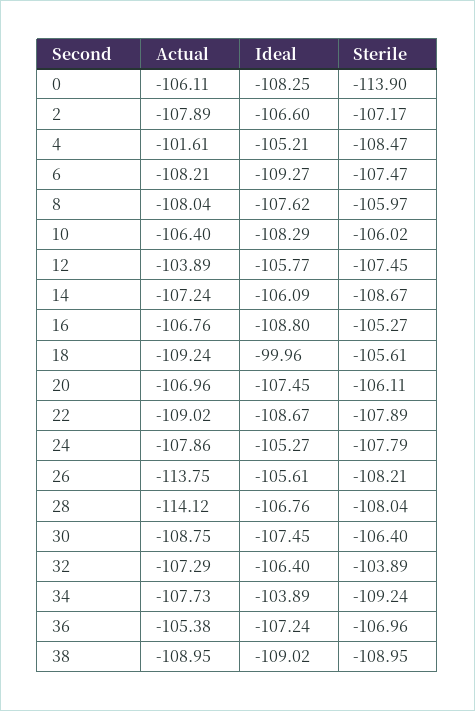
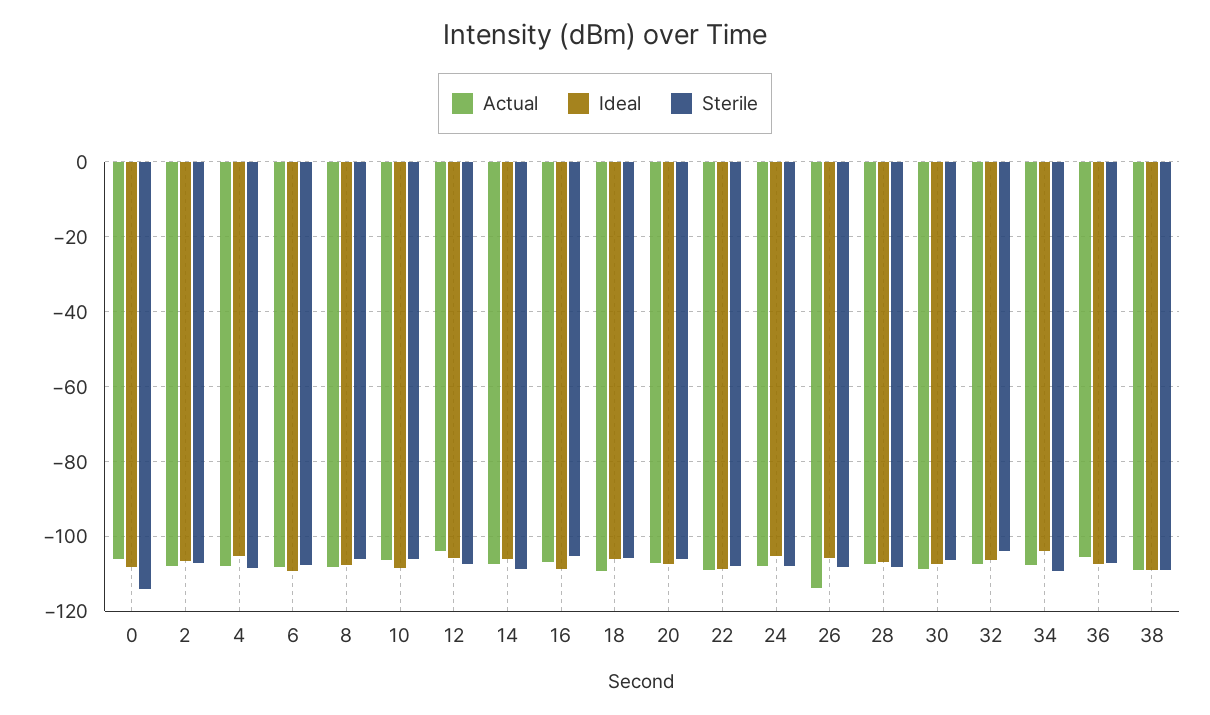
  {
    "Actual": {
      "0": -106.11,
      "2": -107.89,
-     "4": -101.61,
+     "4": -108,
      "6": -108.21,
      "8": -108.04,
      "10": -106.4,
      "12": -103.89,
      "14": -107.24,
      "16": -106.76,
      "18": -109.24,
      "20": -106.96,
      "22": -109.02,
      "24": -107.86,
      "26": -113.75,
-     "28": -114.12,
+     "28": -108,
      "30": -108.75,
      "32": -107.29,
      "34": -107.73,
      "36": -105.38,
      "38": -108.95
    },
    "Ideal": {
      "0": -108.25,
      "2": -106.6,
      "4": -105.21,
      "6": -109.27,
      "8": -107.62,
      "10": -108.29,
      "12": -105.77,
      "14": -106.09,
      "16": -108.8,
-     "18": -99.96,
+     "18": -106,
      "20": -107.45,
      "22": -108.67,
      "24": -105.27,
      "26": -105.61,
      "28": -106.76,
      "30": -107.45,
      "32": -106.4,
      "34": -103.89,
      "36": -107.24,
      "38": -109.02
    },
    "Sterile": {
      "0": -113.9,
      "2": -107.17,
      "4": -108.47,
      "6": -107.47,
      "8": -105.97,
      "10": -106.02,
      "12": -107.45,
      "14": -108.67,
      "16": -105.27,
      "18": -105.61,
      "20": -106.11,
      "22": -107.89,
      "24": -107.79,
      "26": -108.21,
      "28": -108.04,
      "30": -106.4,
      "32": -103.89,
      "34": -109.24,
      "36": -106.96,
      "38": -108.95
    }
  }

